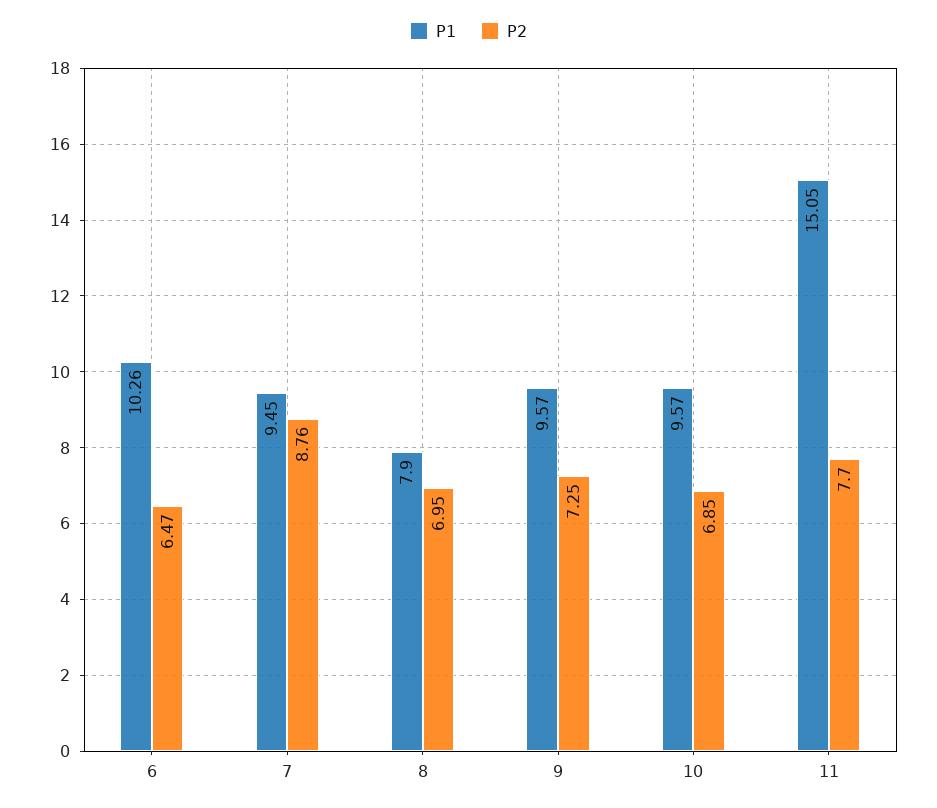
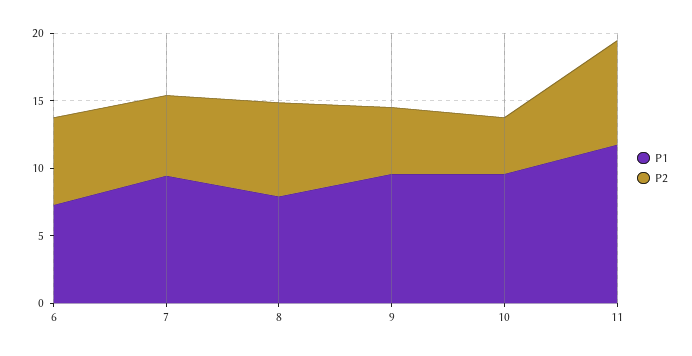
  {
    "P1": {
-     "6": 10.26,
+     "6": 7,
      "7": 9.45,
      "8": 7.9,
      "9": 9.57,
      "10": 9.57,
-     "11": 15.05
+     "11": 12
    },
    "P2": {
      "6": 6.47,
-     "7": 8.76,
+     "7": 6,
      "8": 6.95,
-     "9": 7.25,
+     "9": 5,
-     "10": 6.85,
+     "10": 4,
      "11": 7.7
    }
  }

